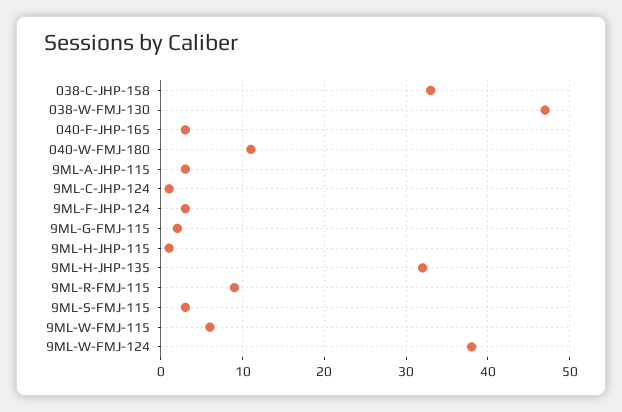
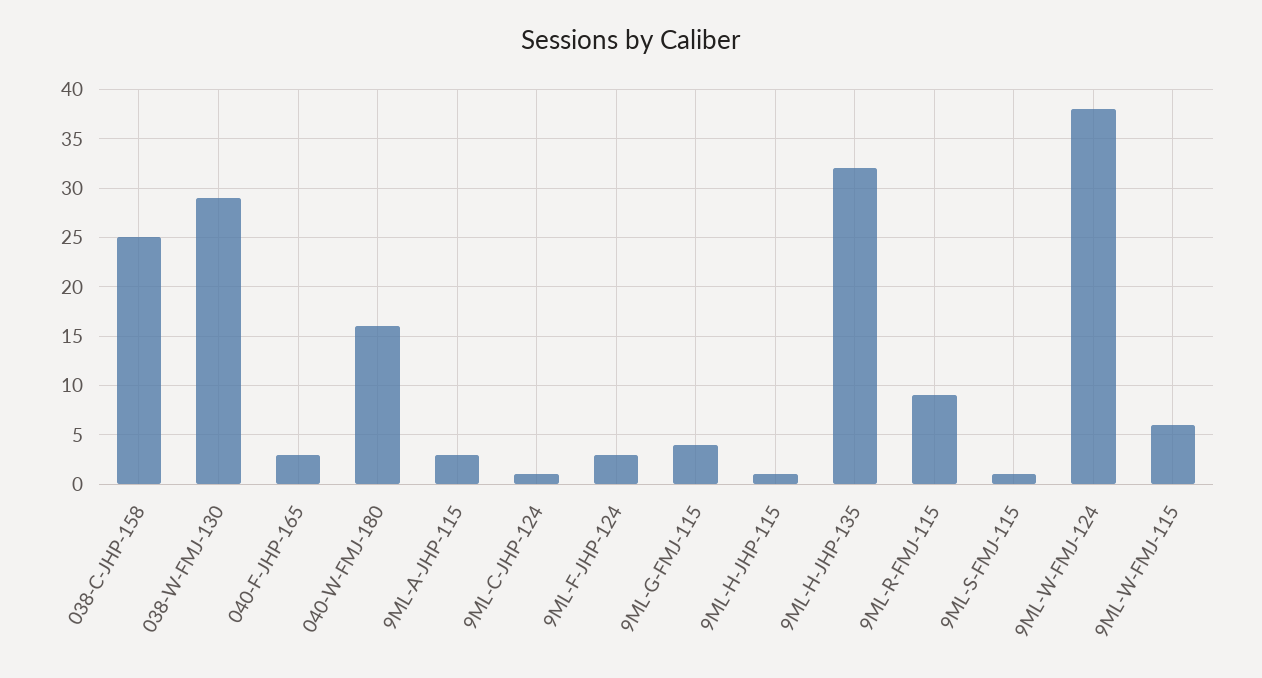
  {
-   "038-C-JHP-158": 33,
+   "038-C-JHP-158": 25,
-   "038-W-FMJ-130": 47,
+   "038-W-FMJ-130": 29,
    "040-F-JHP-165": 3,
-   "040-W-FMJ-180": 11,
+   "040-W-FMJ-180": 16,
    "9ML-A-JHP-115": 3,
    "9ML-C-JHP-124": 1,
    "9ML-F-JHP-124": 3,
-   "9ML-G-FMJ-115": 2,
+   "9ML-G-FMJ-115": 4,
    "9ML-H-JHP-115": 1,
    "9ML-H-JHP-135": 32,
    "9ML-R-FMJ-115": 9,
-   "9ML-S-FMJ-115": 3,
+   "9ML-S-FMJ-115": 1,
    "9ML-W-FMJ-115": 6,
    "9ML-W-FMJ-124": 38
  }

